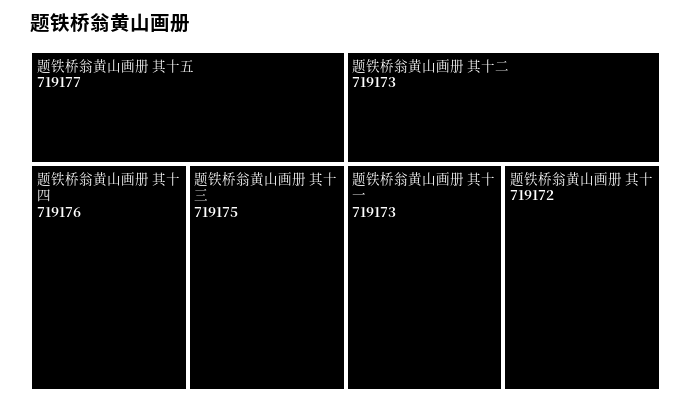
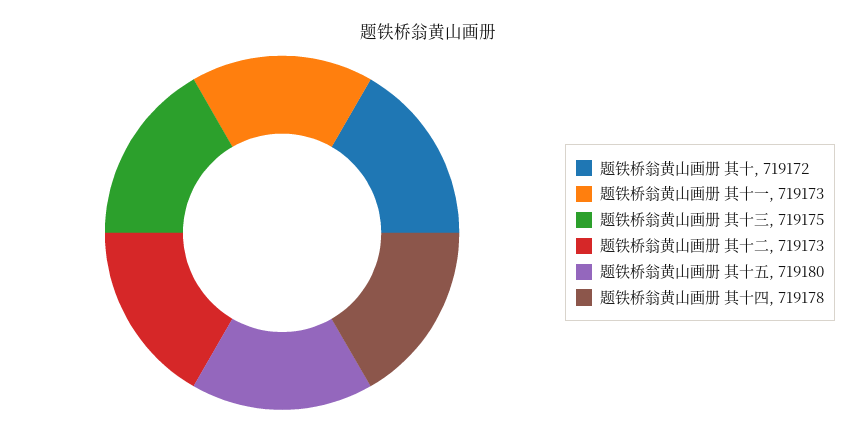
  {
-   "题铁桥翁黄山画册 其十五": 719177,
+   "题铁桥翁黄山画册 其十五": 719180,
-   "题铁桥翁黄山画册 其十四": 719176,
+   "题铁桥翁黄山画册 其十四": 719178,
    "题铁桥翁黄山画册 其十三": 719175,
    "题铁桥翁黄山画册 其十二": 719173,
    "题铁桥翁黄山画册 其十一": 719173,
    "题铁桥翁黄山画册 其十": 719172
  }

